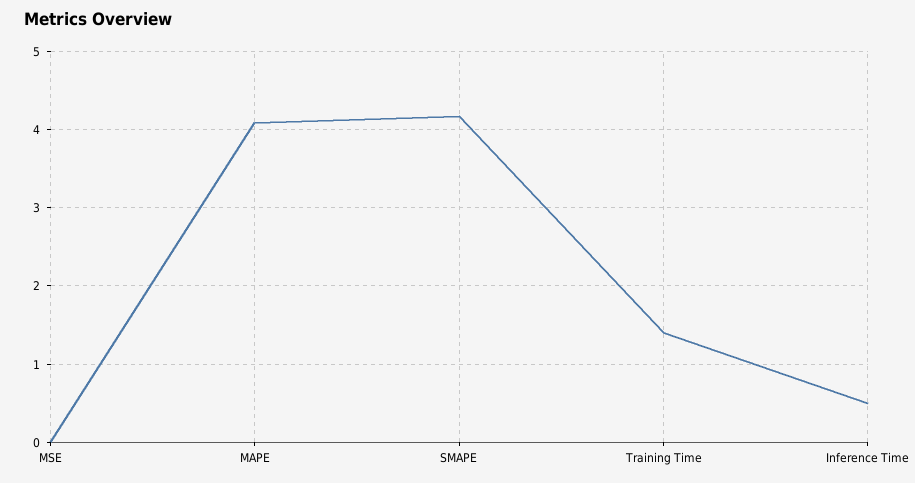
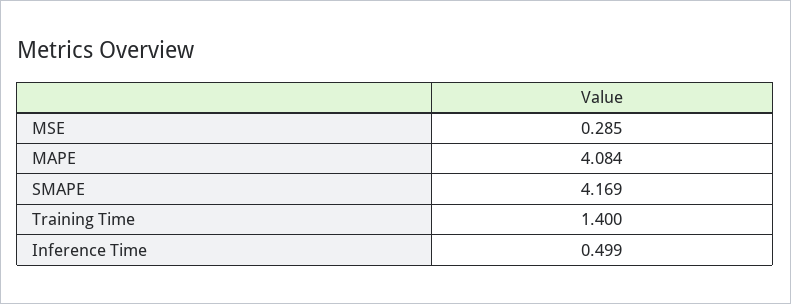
  {
-   "MSE": 0,
+   "MSE": 0.285,
    "MAPE": 4.084,
    "SMAPE": 4.169,
    "Training Time": 1.4,
    "Inference Time": 0.499
  }

